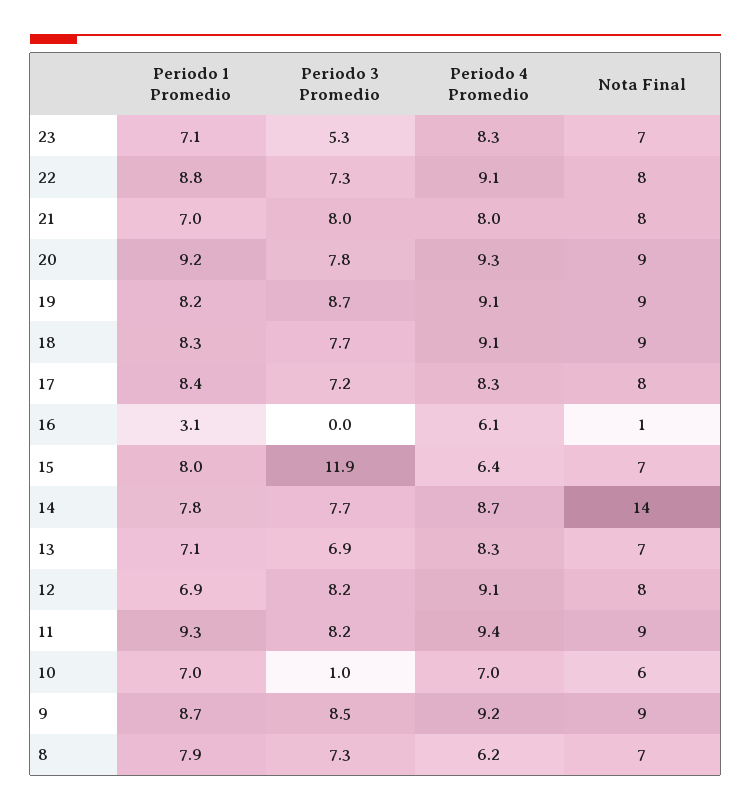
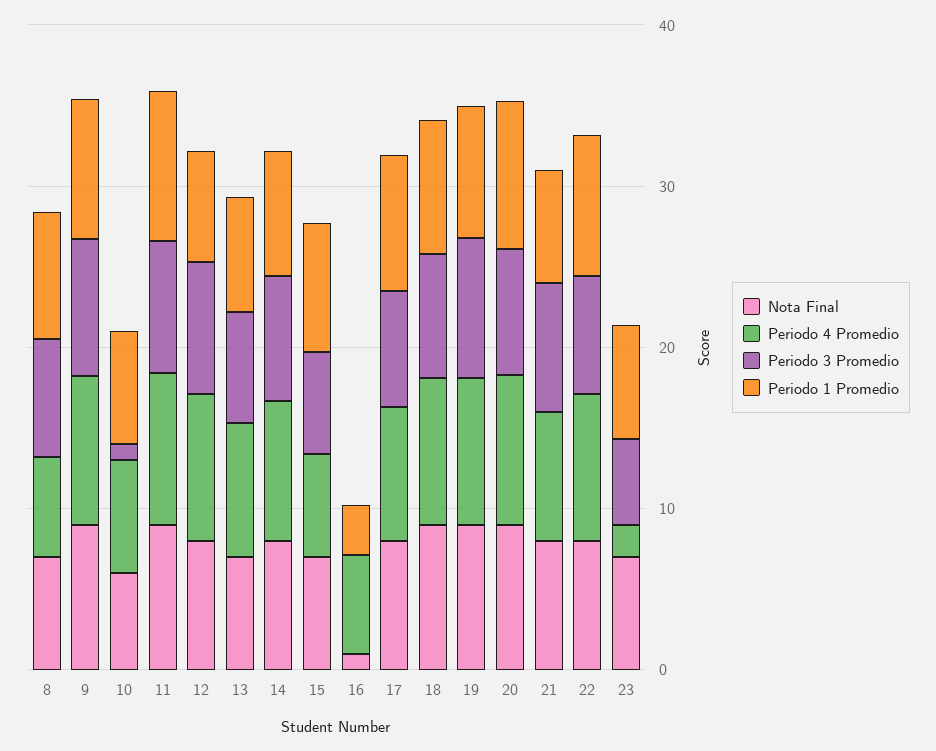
  {
    "Periodo 1 Promedio": {
      "23": 7.1,
      "22": 8.8,
      "21": 7,
      "20": 9.2,
      "19": 8.2,
      "18": 8.3,
      "17": 8.4,
      "16": 3.1,
      "15": 8,
      "14": 7.8,
      "13": 7.1,
      "12": 6.9,
      "11": 9.3,
      "10": 7,
      "9": 8.7,
      "8": 7.9
    },
    "Periodo 3 Promedio": {
      "23": 5.3,
      "22": 7.3,
      "21": 8,
      "20": 7.8,
      "19": 8.7,
      "18": 7.7,
      "17": 7.2,
      "16": 0,
-     "15": 11.9,
+     "15": 6,
      "14": 7.7,
      "13": 6.9,
      "12": 8.2,
      "11": 8.2,
      "10": 1,
      "9": 8.5,
      "8": 7.3
    },
    "Periodo 4 Promedio": {
-     "23": 8.3,
+     "23": 2,
      "22": 9.1,
      "21": 8,
      "20": 9.3,
      "19": 9.1,
      "18": 9.1,
      "17": 8.3,
      "16": 6.1,
      "15": 6.4,
      "14": 8.7,
      "13": 8.3,
      "12": 9.1,
      "11": 9.4,
      "10": 7,
      "9": 9.2,
      "8": 6.2
    },
    "Nota Final": {
      "23": 7,
      "22": 8,
      "21": 8,
      "20": 9,
      "19": 9,
      "18": 9,
      "17": 8,
      "16": 1,
      "15": 7,
-     "14": 14,
+     "14": 8,
      "13": 7,
      "12": 8,
      "11": 9,
      "10": 6,
      "9": 9,
      "8": 7
    }
  }

